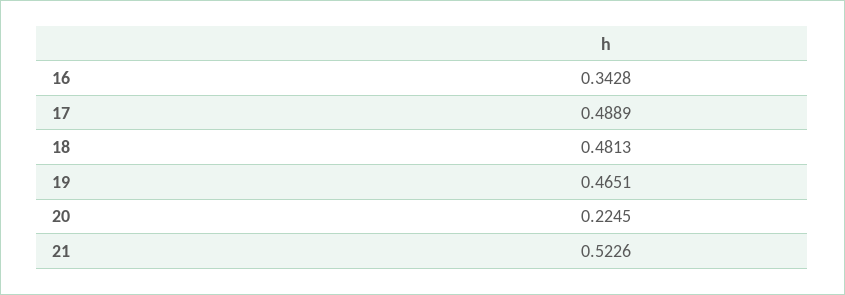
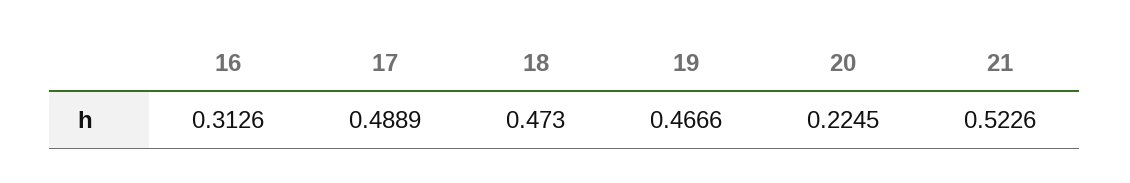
  {
-   "16": 0.3428,
+   "16": 0.3126,
    "17": 0.4889,
-   "18": 0.4813,
+   "18": 0.473,
-   "19": 0.4651,
+   "19": 0.4666,
    "20": 0.2245,
    "21": 0.5226
  }

